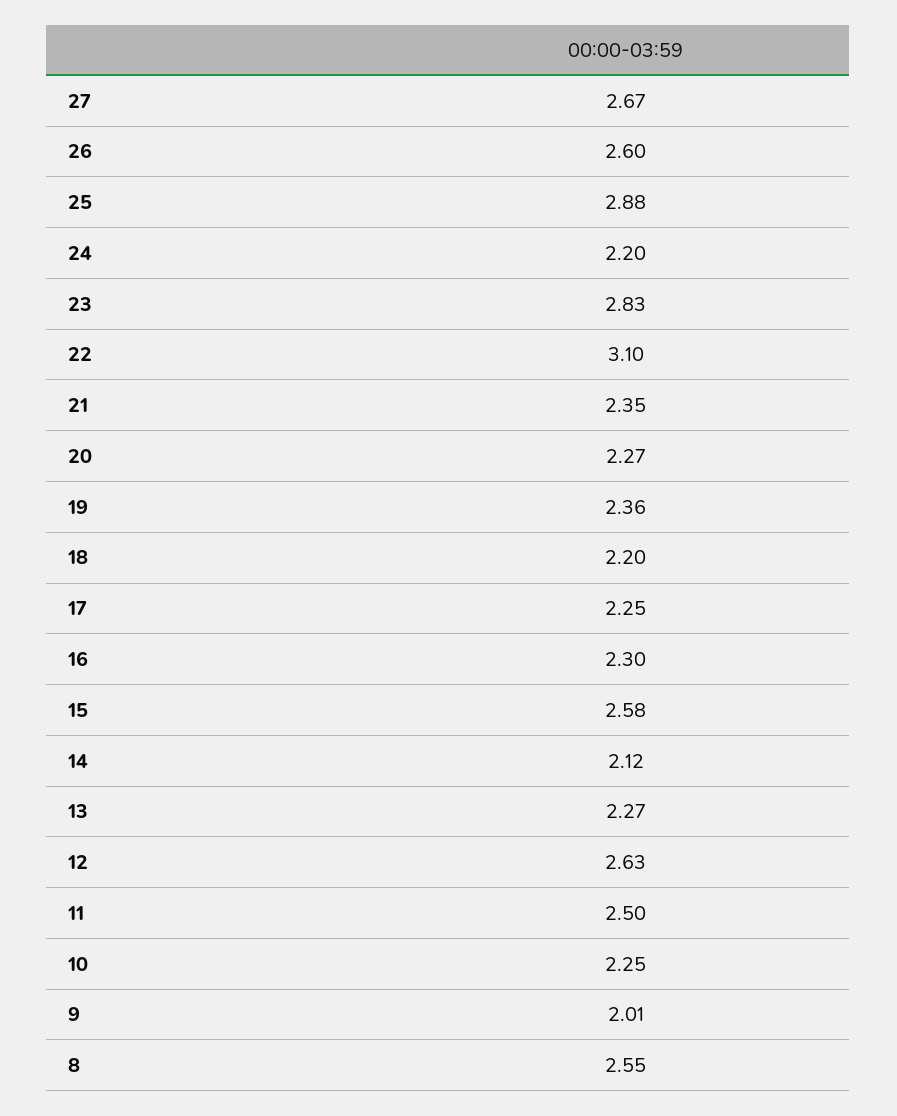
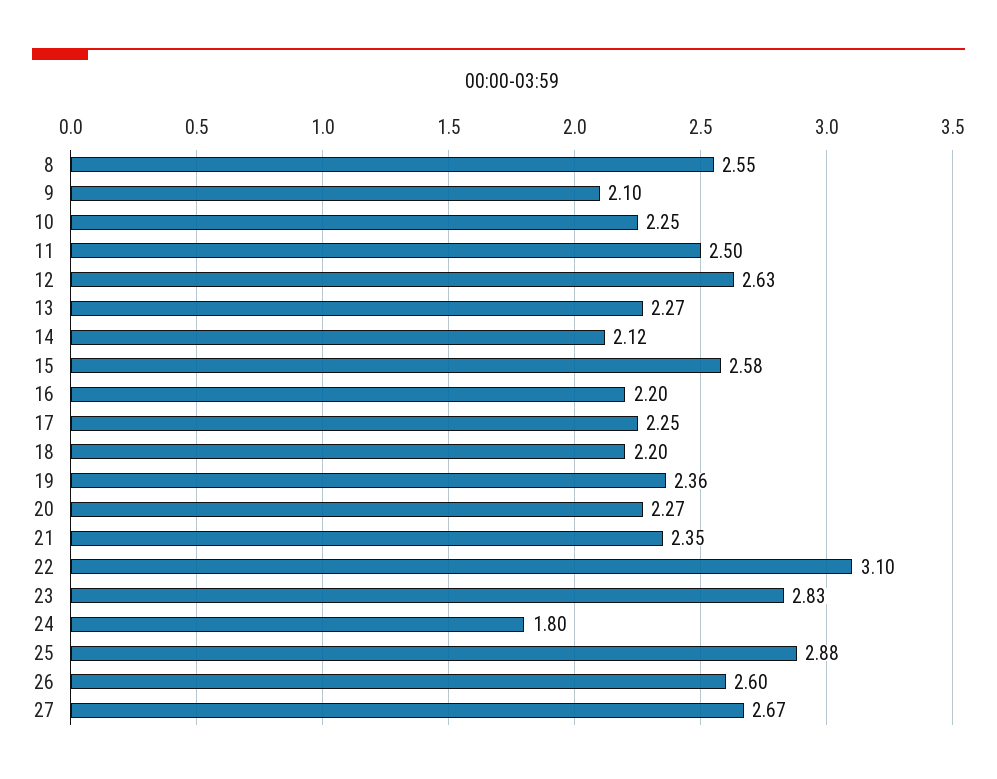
  {
    "27": 2.67,
    "26": 2.6,
    "25": 2.88,
-   "24": 2.2,
+   "24": 1.8,
    "23": 2.83,
    "22": 3.1,
    "21": 2.35,
    "20": 2.27,
    "19": 2.36,
    "18": 2.2,
    "17": 2.25,
-   "16": 2.3,
+   "16": 2.2,
    "15": 2.58,
    "14": 2.12,
    "13": 2.27,
    "12": 2.63,
    "11": 2.5,
    "10": 2.25,
-   "9": 2.01,
+   "9": 2.1,
    "8": 2.55
  }

